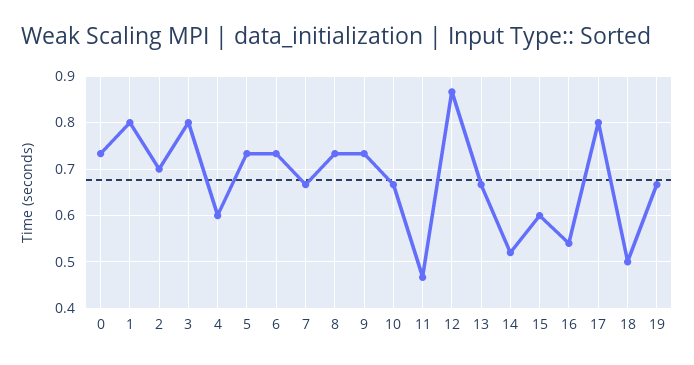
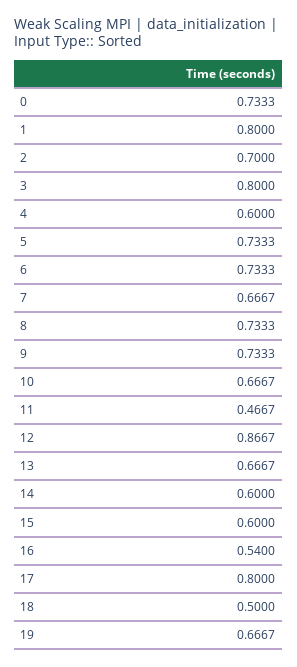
  {
    "0": 0.7333,
    "1": 0.8,
    "2": 0.7,
    "3": 0.8,
    "4": 0.6,
    "5": 0.7333,
    "6": 0.7333,
    "7": 0.6667,
    "8": 0.7333,
    "9": 0.7333,
    "10": 0.6667,
    "11": 0.4667,
    "12": 0.8667,
    "13": 0.6667,
-   "14": 0.52,
+   "14": 0.6,
    "15": 0.6,
    "16": 0.54,
    "17": 0.8,
    "18": 0.5,
    "19": 0.6667
  }

